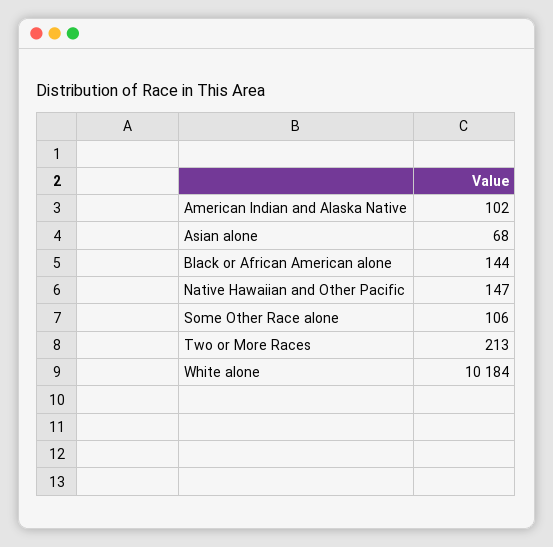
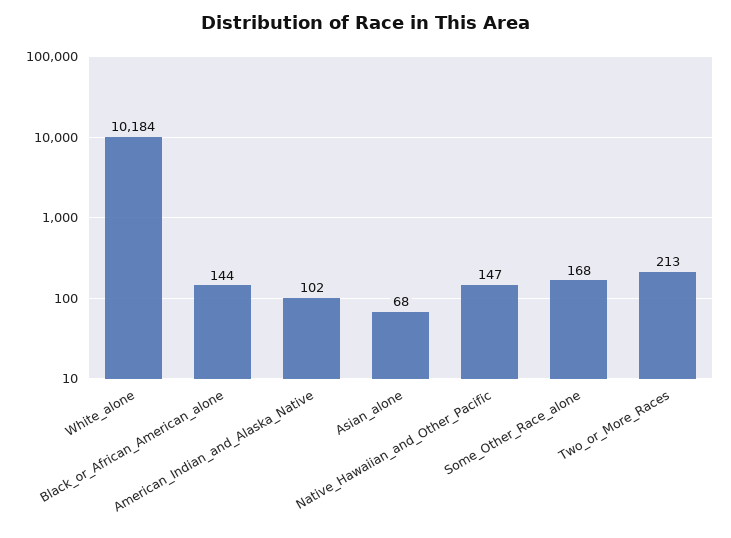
  {
    "American Indian and Alaska Native": 102,
    "Asian alone": 68,
    "Black or African American alone": 144,
    "Native Hawaiian and Other Pacific": 147,
-   "Some Other Race alone": 106,
+   "Some Other Race alone": 168,
    "Two or More Races": 213,
    "White alone": 10184
  }

